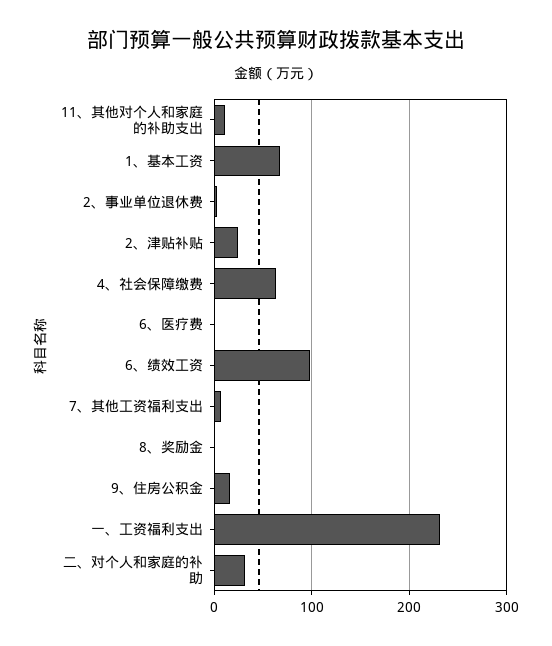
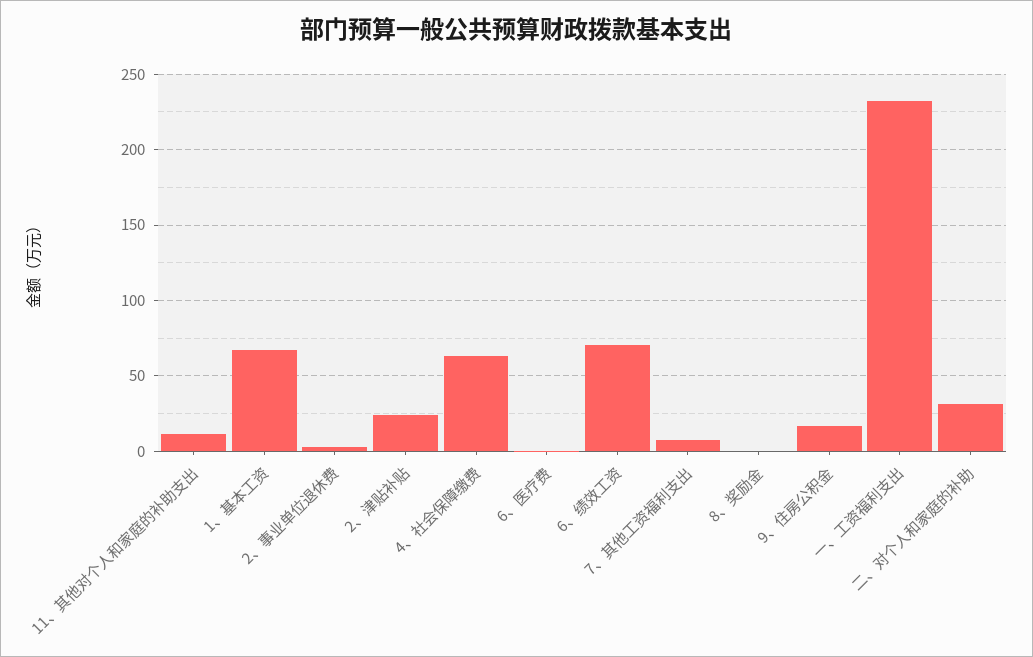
  {
    "11、其他对个人和家庭的补助支出": 10,
    "1、基本工资": 65,
    "2、事业单位退休费": 5,
    "2、津贴补贴": 25,
    "4、社会保障缴费": 65,
    "6、医疗费": 0,
-   "6、绩效工资": 100,
+   "6、绩效工资": 70,
    "7、其他工资福利支出": 5,
    "8、奖励金": 0,
    "9、住房公积金": 15,
    "一、工资福利支出": 230,
    "二、对个人和家庭的补助": 30
  }

